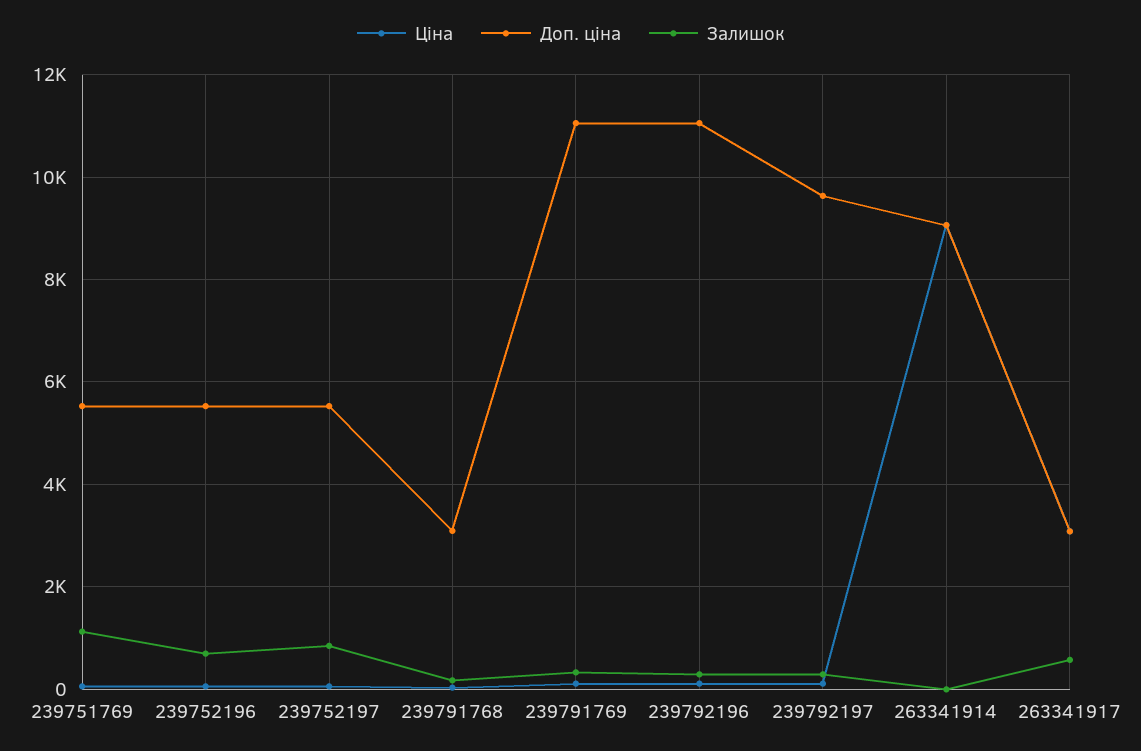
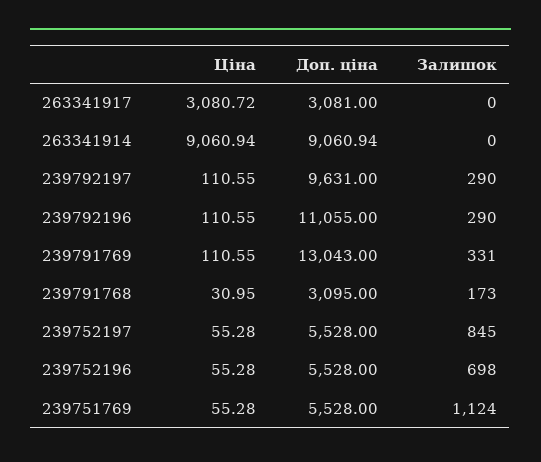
  {
    "Ціна": {
      "239751769": 55.28,
      "239752196": 55.28,
      "239752197": 55.28,
      "239791768": 30.95,
      "239791769": 110.55,
      "239792196": 110.55,
      "239792197": 110.55,
      "263341914": 9060.94,
      "263341917": 3080.72
    },
    "Доп. ціна": {
      "239751769": 5528,
      "239752196": 5528,
      "239752197": 5528,
      "239791768": 3095,
-     "239791769": 11000,
+     "239791769": 13043,
      "239792196": 11055,
      "239792197": 9631,
      "263341914": 9060.94,
      "263341917": 3081
    },
    "Залишок": {
      "239751769": 1124,
      "239752196": 698,
      "239752197": 845,
      "239791768": 173,
      "239791769": 331,
      "239792196": 290,
      "239792197": 290,
      "263341914": 0,
-     "263341917": 600
+     "263341917": 0
    }
  }

